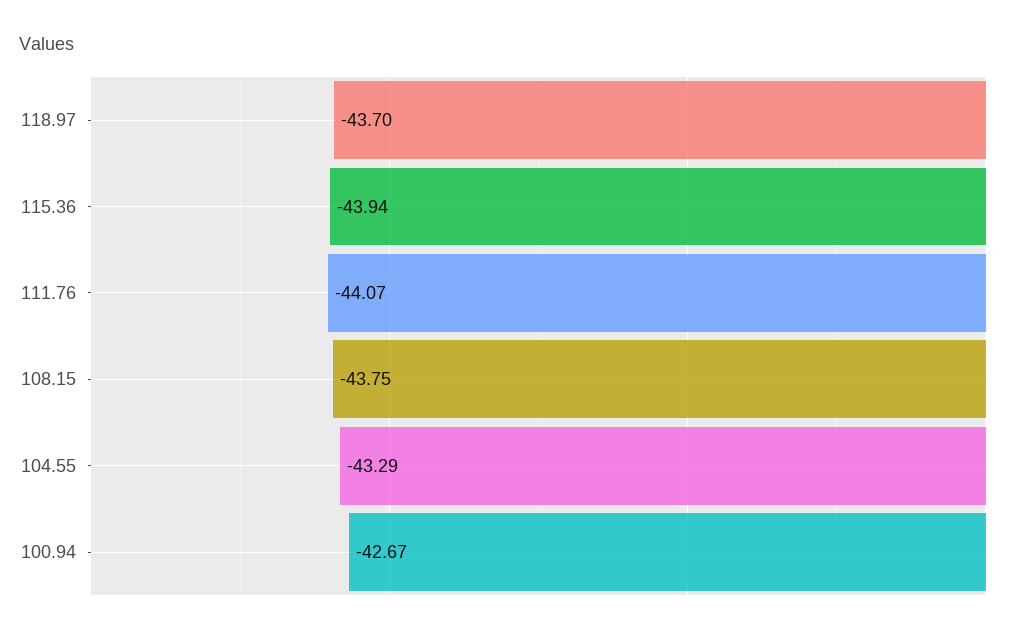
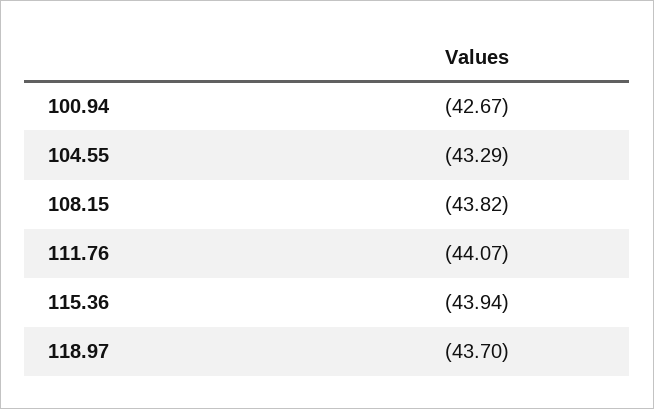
  {
    "118.97": -43.7,
    "115.36": -43.94,
    "111.76": -44.07,
-   "108.15": -43.75,
+   "108.15": -43.82,
    "104.55": -43.29,
    "100.94": -42.67
  }

